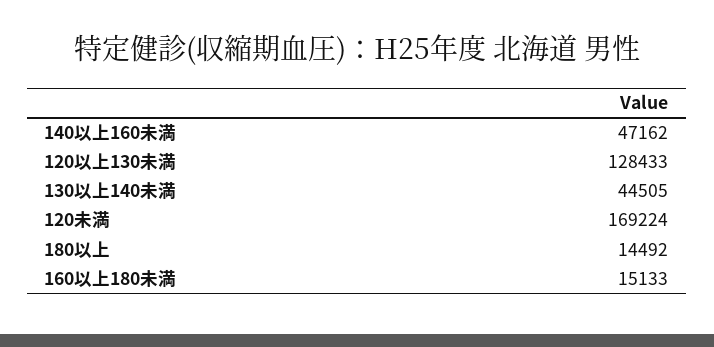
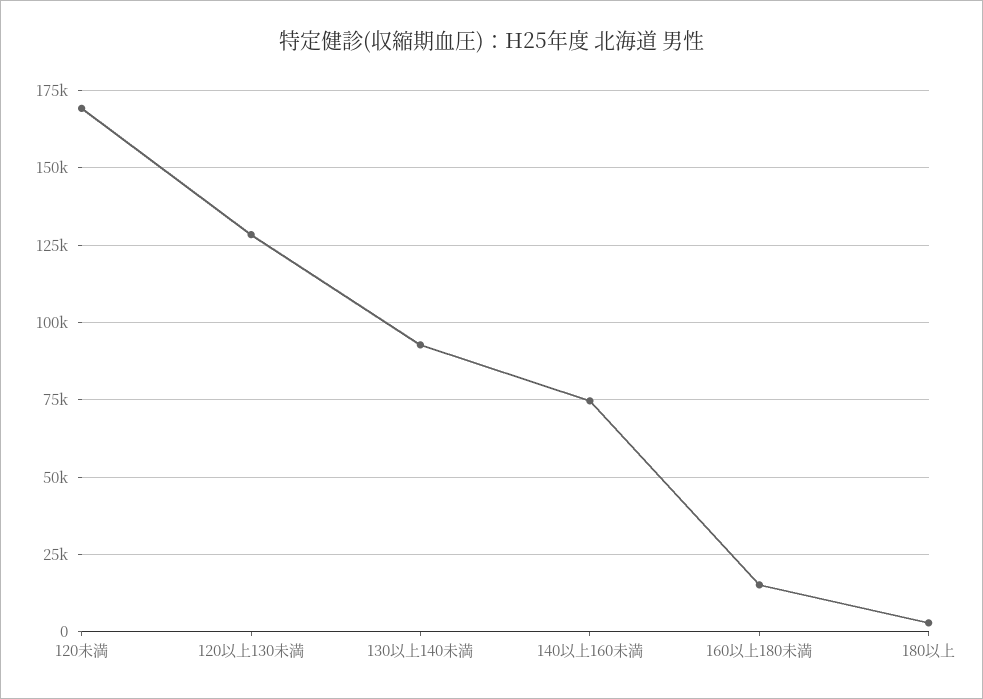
  {
-   "140以上160未満": 47162,
+   "140以上160未満": 75000,
    "120以上130未満": 128433,
-   "130以上140未満": 44505,
+   "130以上140未満": 92500,
    "120未満": 169224,
-   "180以上": 14492,
+   "180以上": 2500,
    "160以上180未満": 15133
  }

